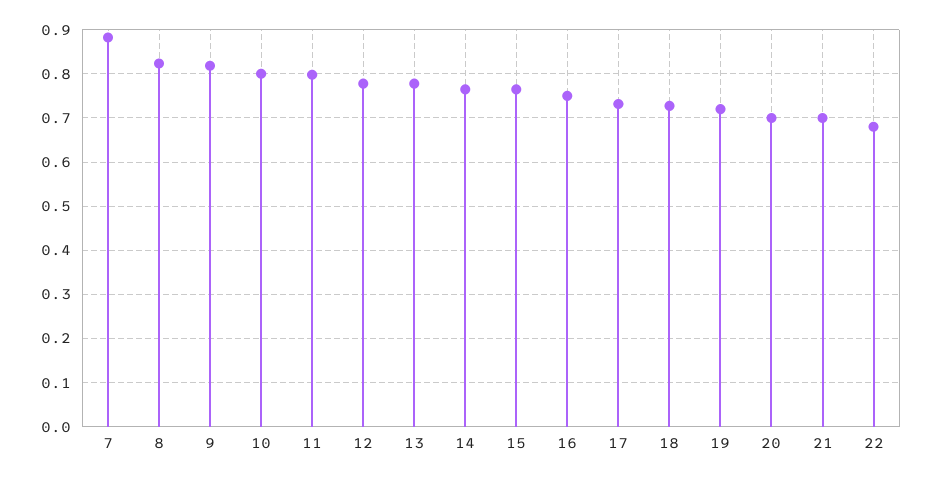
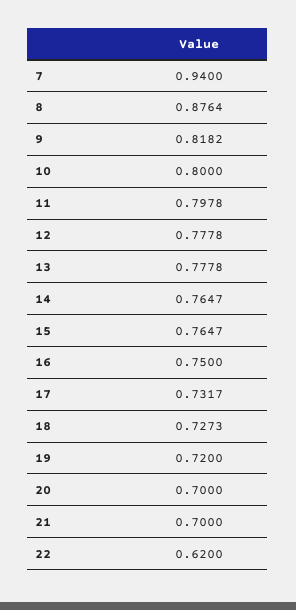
  {
-   "7": 0.88,
+   "7": 0.94,
-   "8": 0.82,
+   "8": 0.8764,
    "9": 0.8182,
    "10": 0.8,
    "11": 0.7978,
    "12": 0.7778,
    "13": 0.7778,
    "14": 0.7647,
    "15": 0.7647,
    "16": 0.75,
    "17": 0.7317,
    "18": 0.7273,
    "19": 0.72,
    "20": 0.7,
    "21": 0.7,
-   "22": 0.68
+   "22": 0.62
  }

